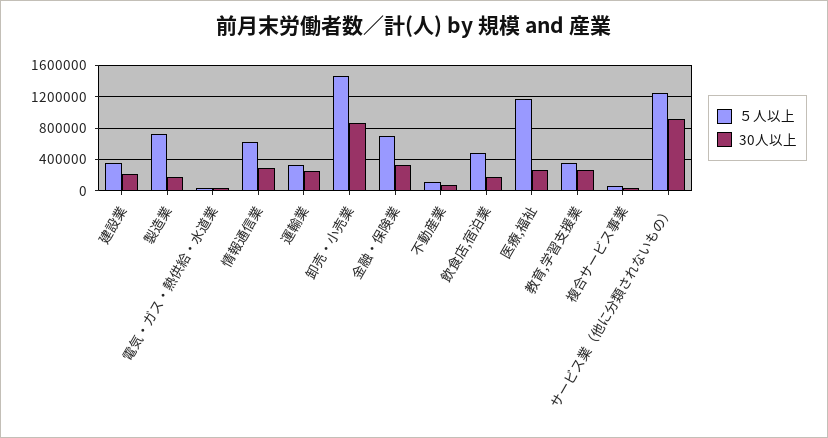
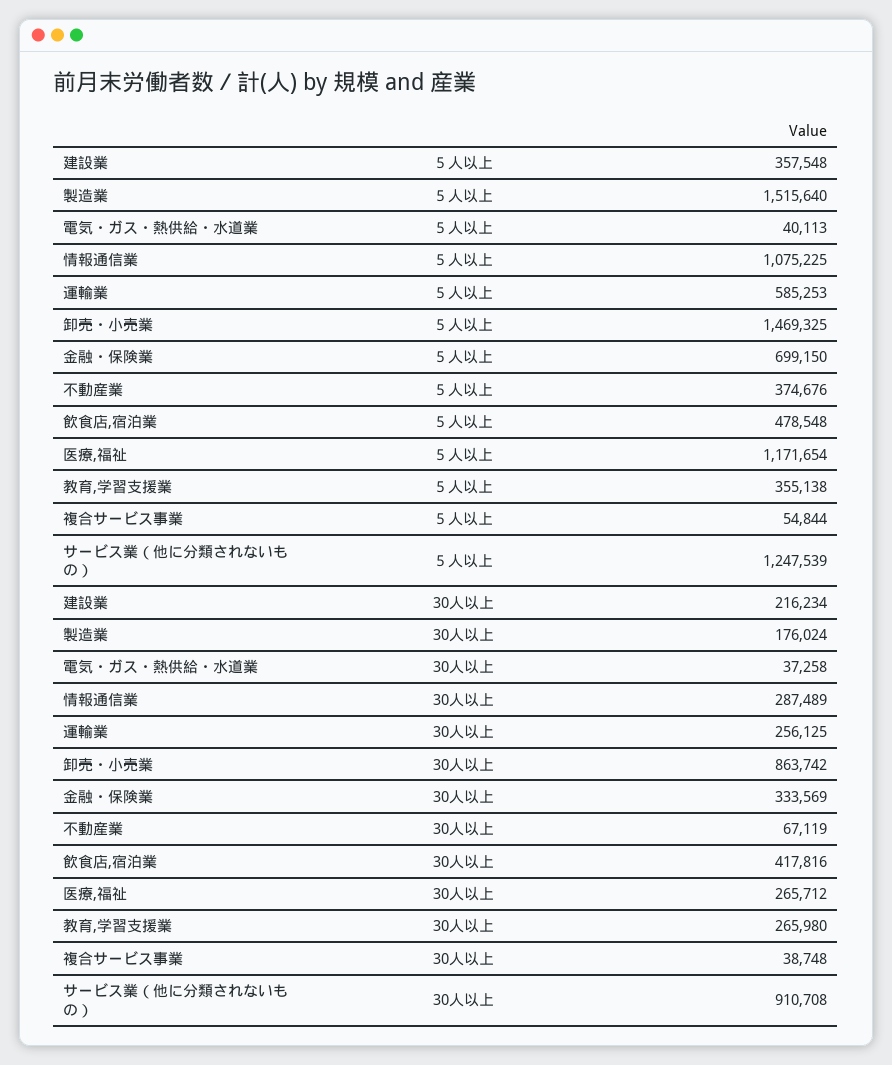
  {
    "５人以上": {
      "建設業": 357548,
-     "製造業": 700000,
+     "製造業": 1515640,
      "電気・ガス・熱供給・水道業": 40113,
-     "情報通信業": 600000,
+     "情報通信業": 1075225,
-     "運輸業": 300000,
+     "運輸業": 585253,
      "卸売・小売業": 1469325,
      "金融・保険業": 699150,
-     "不動産業": 100000,
+     "不動産業": 374676,
      "飲食店,宿泊業": 478548,
      "医療,福祉": 1171654,
      "教育,学習支援業": 355138,
      "複合サービス事業": 54844,
      "サービス業（他に分類されないもの）": 1247539
    },
    "30人以上": {
      "建設業": 216234,
      "製造業": 176024,
      "電気・ガス・熱供給・水道業": 37258,
      "情報通信業": 287489,
      "運輸業": 256125,
      "卸売・小売業": 863742,
      "金融・保険業": 333569,
      "不動産業": 67119,
-     "飲食店,宿泊業": 200000,
+     "飲食店,宿泊業": 417816,
      "医療,福祉": 265712,
      "教育,学習支援業": 265980,
      "複合サービス事業": 38748,
      "サービス業（他に分類されないもの）": 910708
    }
  }

